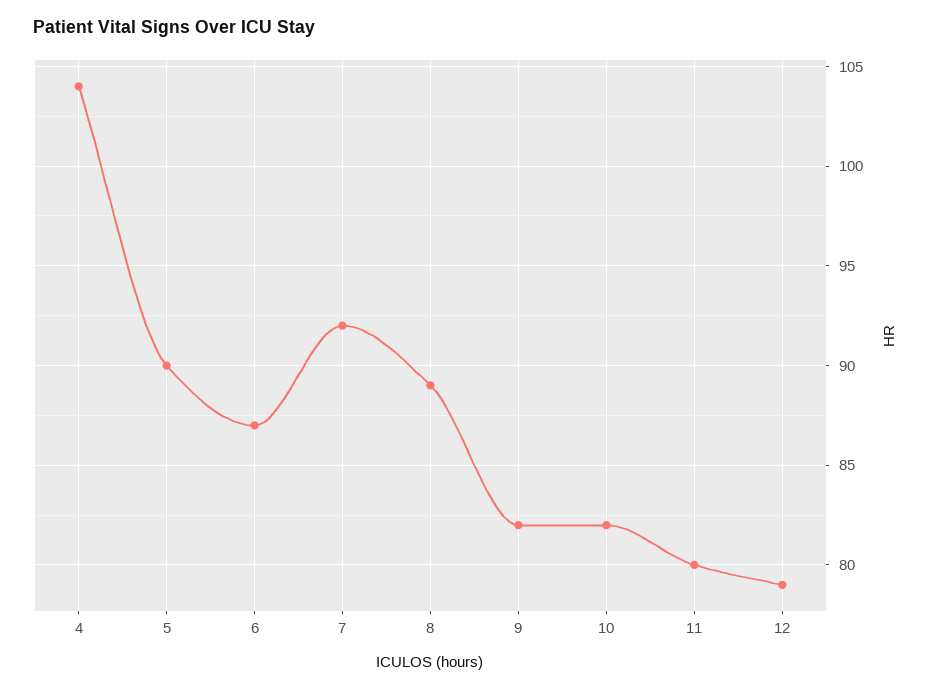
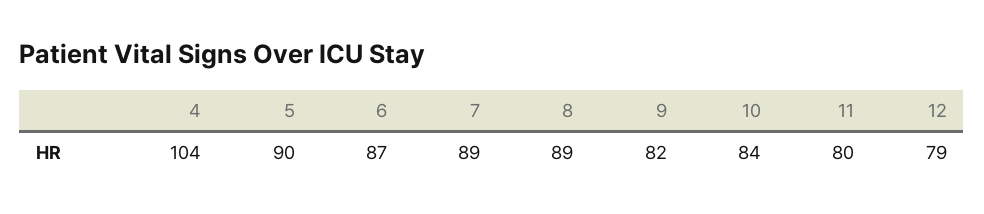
  {
    "4": 104,
    "5": 90,
    "6": 87,
-   "7": 92,
+   "7": 89,
    "8": 89,
    "9": 82,
-   "10": 82,
+   "10": 84,
    "11": 80,
    "12": 79
  }

